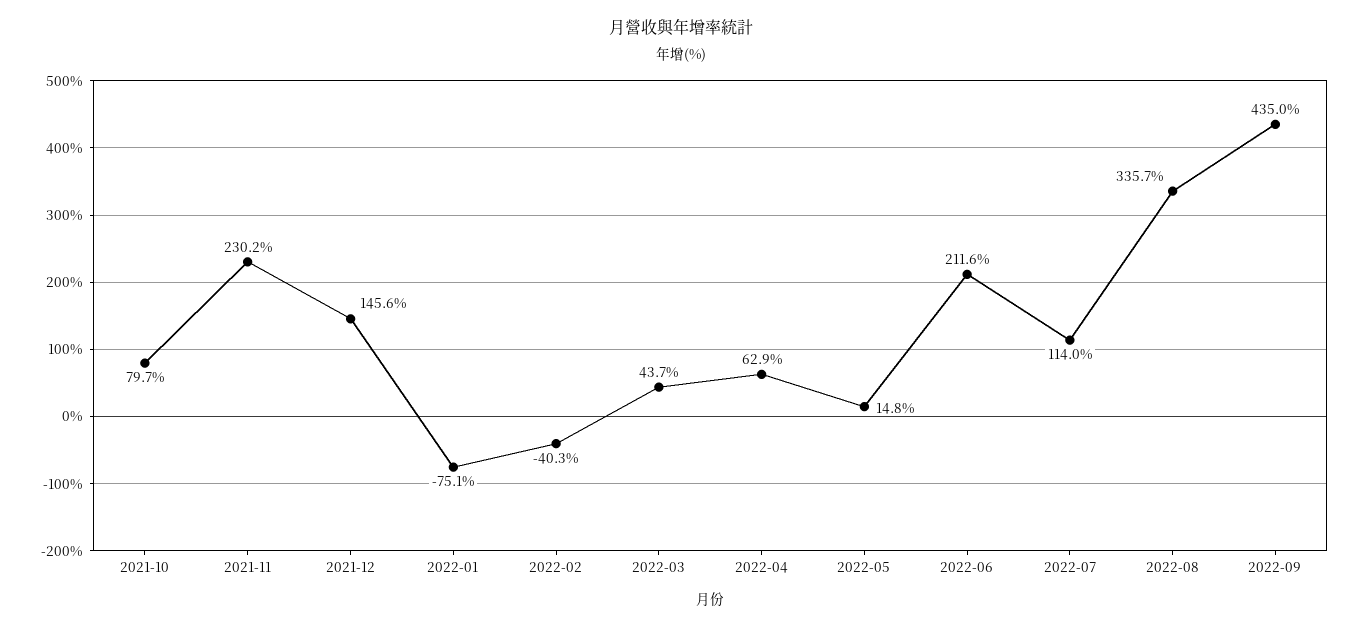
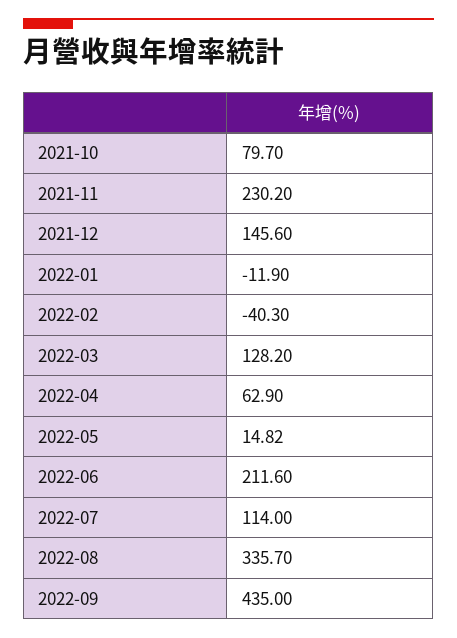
  {
    "2021-10": 79.7,
    "2021-11": 230.2,
    "2021-12": 145.6,
-   "2022-01": -75.1,
+   "2022-01": -11.9,
    "2022-02": -40.3,
-   "2022-03": 43.7,
+   "2022-03": 128.2,
    "2022-04": 62.9,
    "2022-05": 14.82,
    "2022-06": 211.6,
    "2022-07": 114,
    "2022-08": 335.7,
    "2022-09": 435
  }

